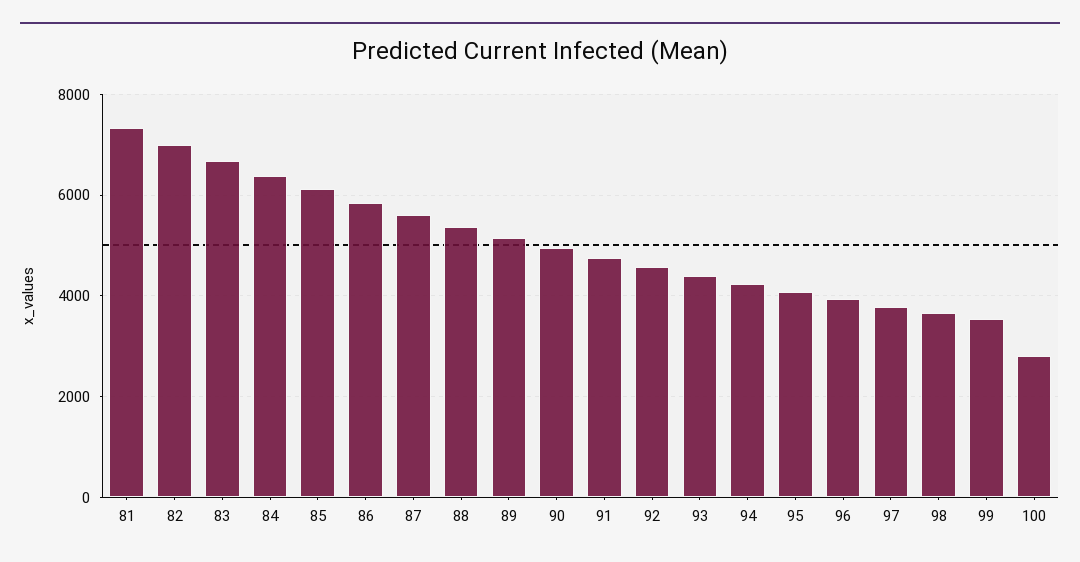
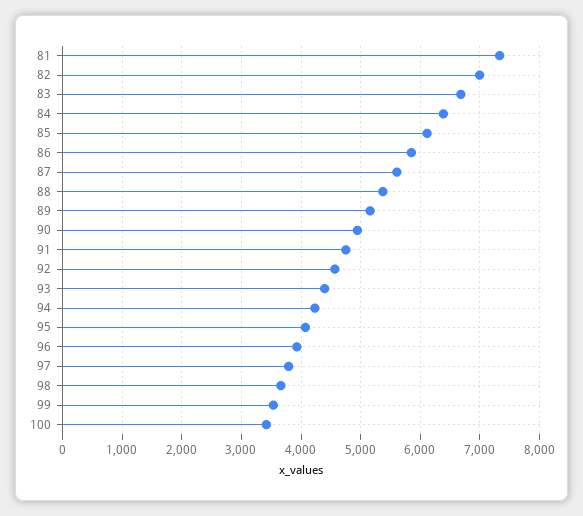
  {
    "81": 7400,
    "82": 7000,
    "83": 6600,
    "84": 6400,
    "85": 6200,
    "86": 5800,
    "87": 5600,
    "88": 5400,
    "89": 5200,
    "90": 5000,
    "91": 4800,
    "92": 4600,
    "93": 4400,
    "94": 4200,
    "95": 4000,
    "96": 4000,
    "97": 3800,
    "98": 3600,
    "99": 3600,
-   "100": 2800
+   "100": 3400
  }

